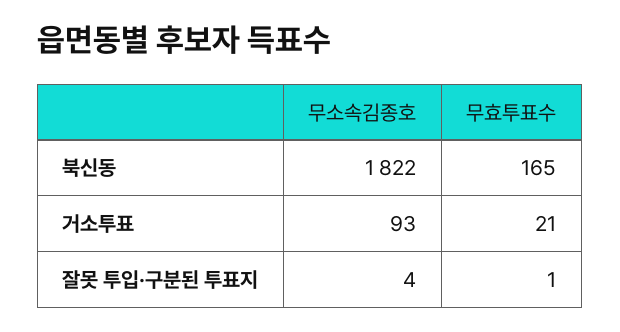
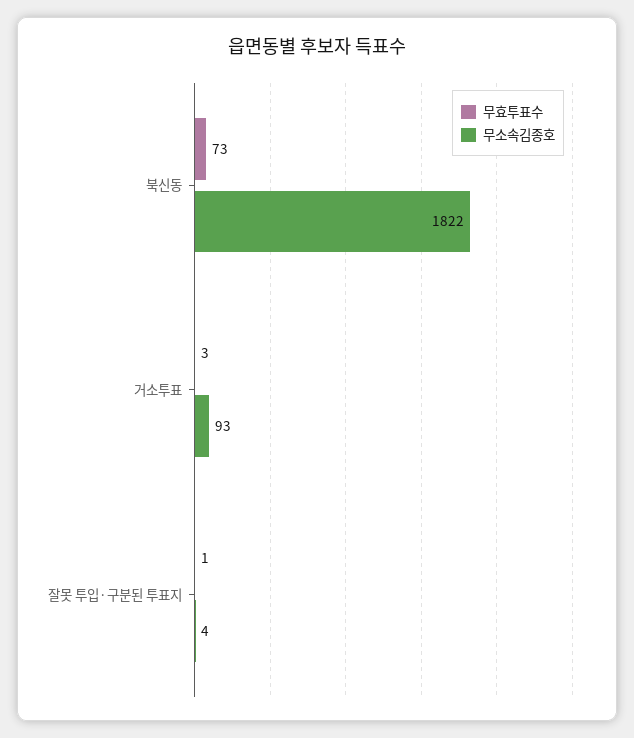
  {
    "무소속김종호": {
      "북신동": 1822,
      "거소투표": 93,
      "잘못 투입·구분된 투표지": 4
    },
    "무효투표수": {
-     "북신동": 165,
+     "북신동": 73,
-     "거소투표": 21,
+     "거소투표": 3,
      "잘못 투입·구분된 투표지": 1
    }
  }

